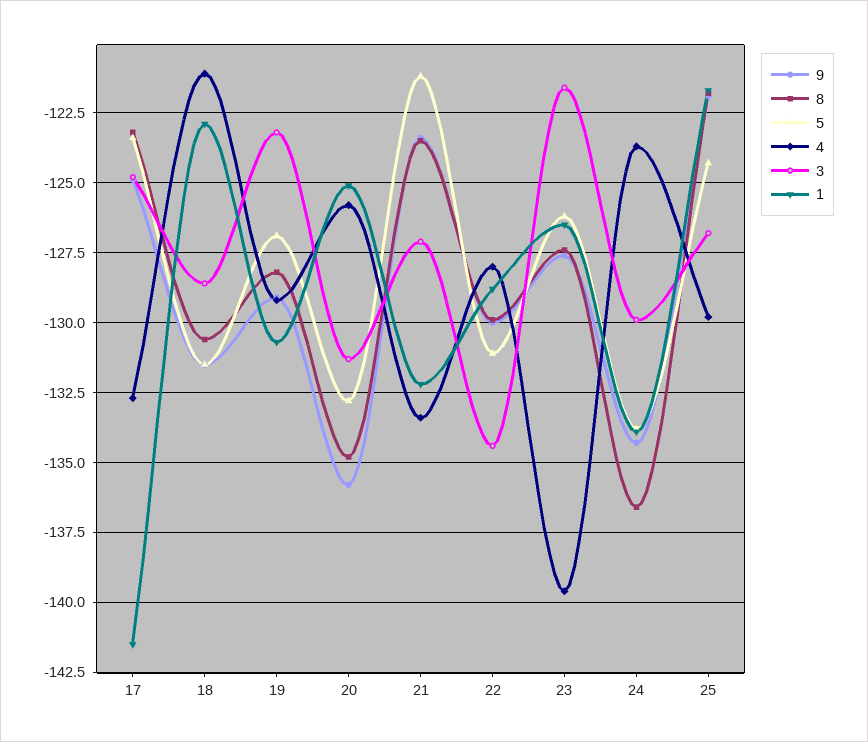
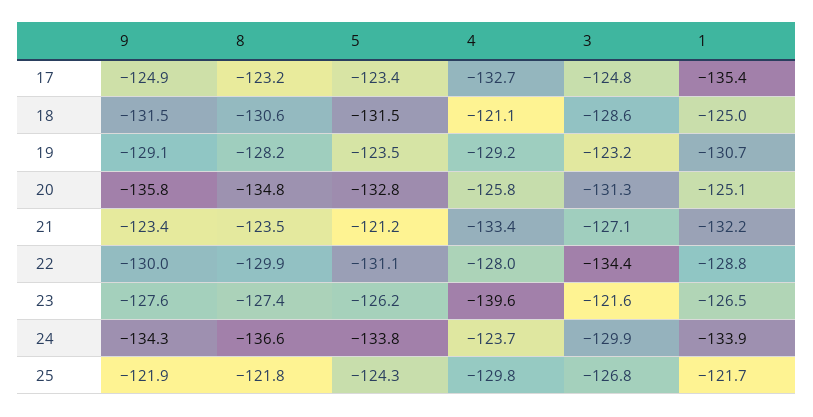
  {
    "9": {
      "17": -124.9,
      "18": -131.5,
      "19": -129.1,
      "20": -135.8,
      "21": -123.4,
      "22": -130,
      "23": -127.6,
      "24": -134.3,
      "25": -121.9
    },
    "8": {
      "17": -123.2,
      "18": -130.6,
      "19": -128.2,
      "20": -134.8,
      "21": -123.5,
      "22": -129.9,
      "23": -127.4,
      "24": -136.6,
      "25": -121.8
    },
    "5": {
      "17": -123.4,
      "18": -131.5,
-     "19": -127,
+     "19": -123.5,
      "20": -132.8,
      "21": -121.2,
      "22": -131.1,
      "23": -126.2,
      "24": -133.8,
      "25": -124.3
    },
    "4": {
      "17": -132.7,
      "18": -121.1,
      "19": -129.2,
      "20": -125.8,
      "21": -133.4,
      "22": -128,
      "23": -139.6,
      "24": -123.7,
      "25": -129.8
    },
    "3": {
      "17": -124.8,
      "18": -128.6,
      "19": -123.2,
      "20": -131.3,
      "21": -127.1,
      "22": -134.4,
      "23": -121.6,
      "24": -129.9,
      "25": -126.8
    },
    "1": {
-     "17": -141.5,
+     "17": -135.4,
-     "18": -123,
+     "18": -125,
      "19": -130.7,
      "20": -125.1,
      "21": -132.2,
      "22": -128.8,
      "23": -126.5,
      "24": -133.9,
      "25": -121.7
    }
  }

